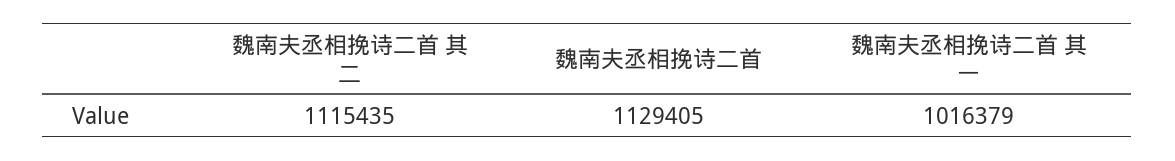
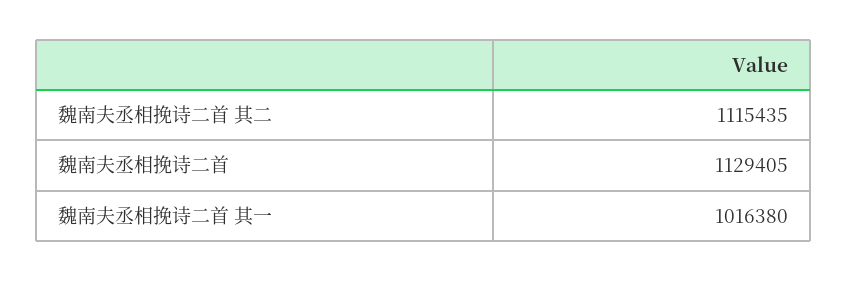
  {
    "魏南夫丞相挽诗二首 其二": 1115435,
    "魏南夫丞相挽诗二首": 1129405,
-   "魏南夫丞相挽诗二首 其一": 1016379
+   "魏南夫丞相挽诗二首 其一": 1016380
  }

